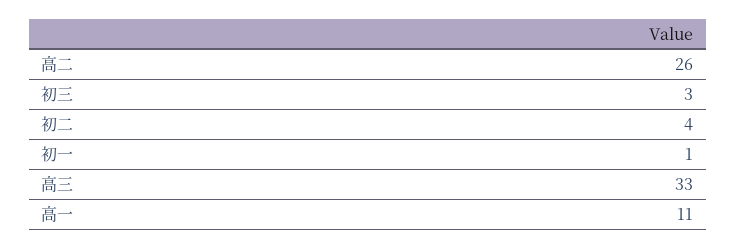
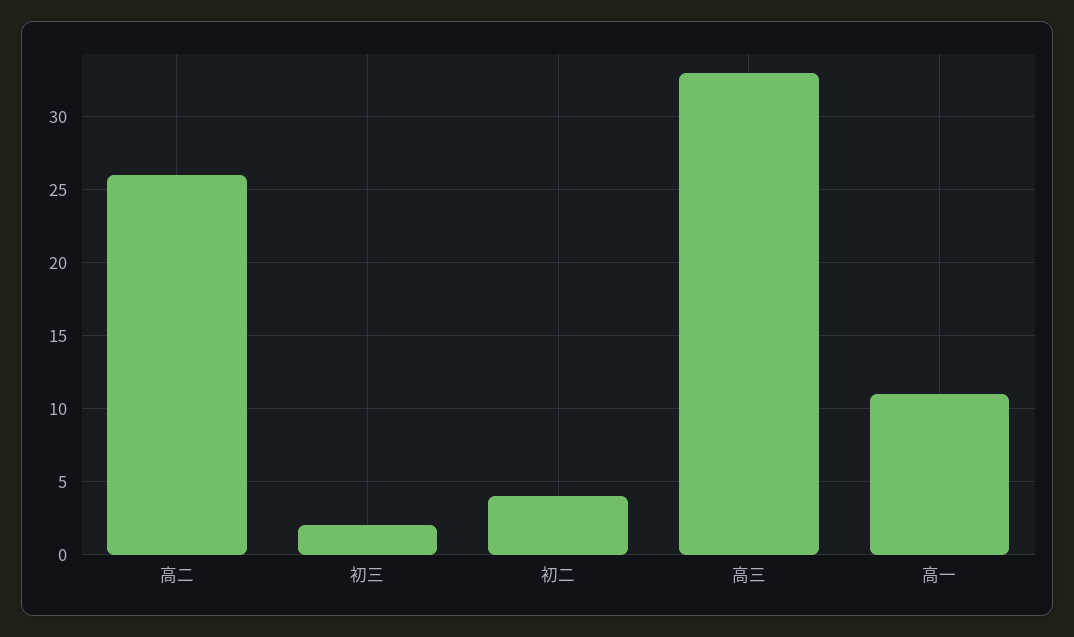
  {
    "高二": 26,
-   "初三": 3,
+   "初三": 2,
    "初二": 4,
-   "初一": 1,
    "高三": 33,
    "高一": 11
  }

